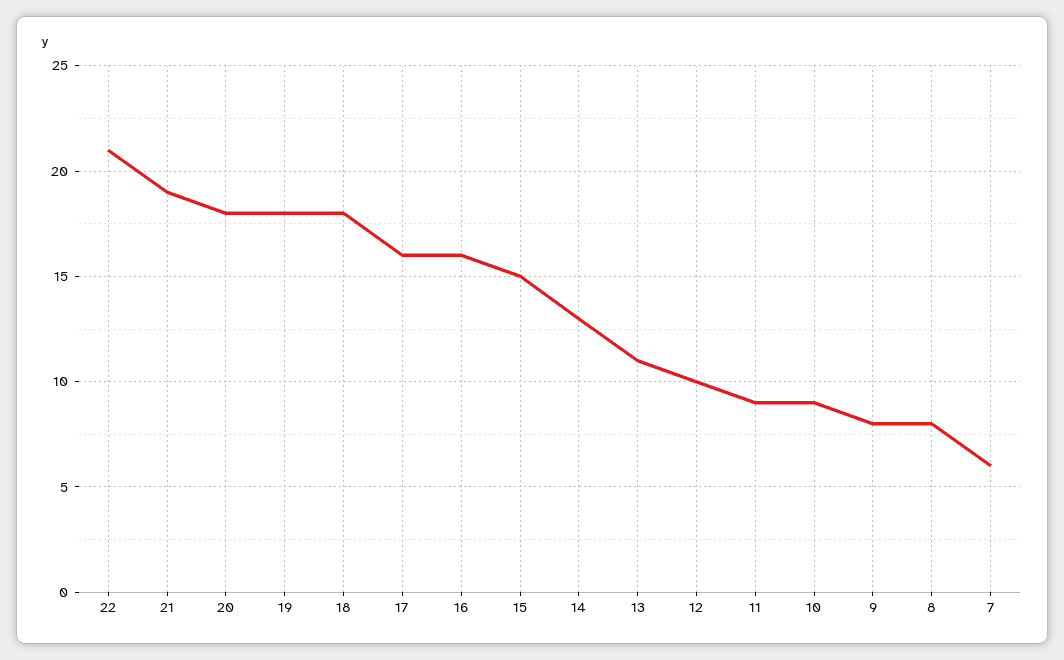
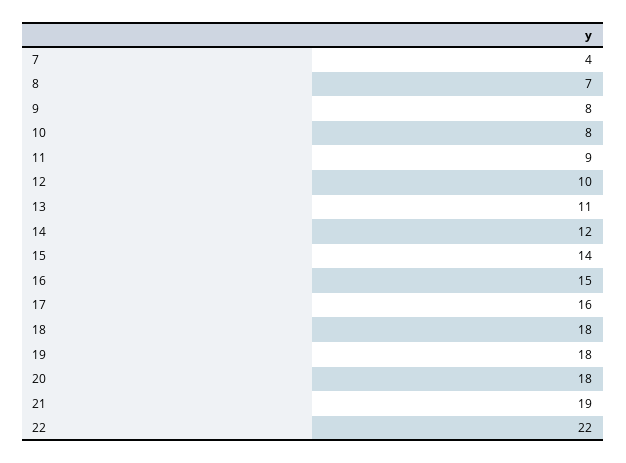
  {
-   "22": 21,
+   "22": 22,
    "21": 19,
    "20": 18,
    "19": 18,
    "18": 18,
    "17": 16,
-   "16": 16,
+   "16": 15,
-   "15": 15,
+   "15": 14,
-   "14": 13,
+   "14": 12,
    "13": 11,
    "12": 10,
    "11": 9,
-   "10": 9,
+   "10": 8,
    "9": 8,
-   "8": 8,
+   "8": 7,
-   "7": 6
+   "7": 4
  }

